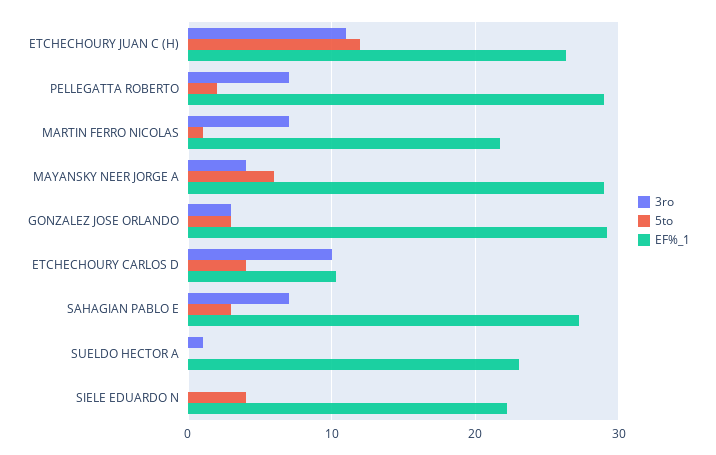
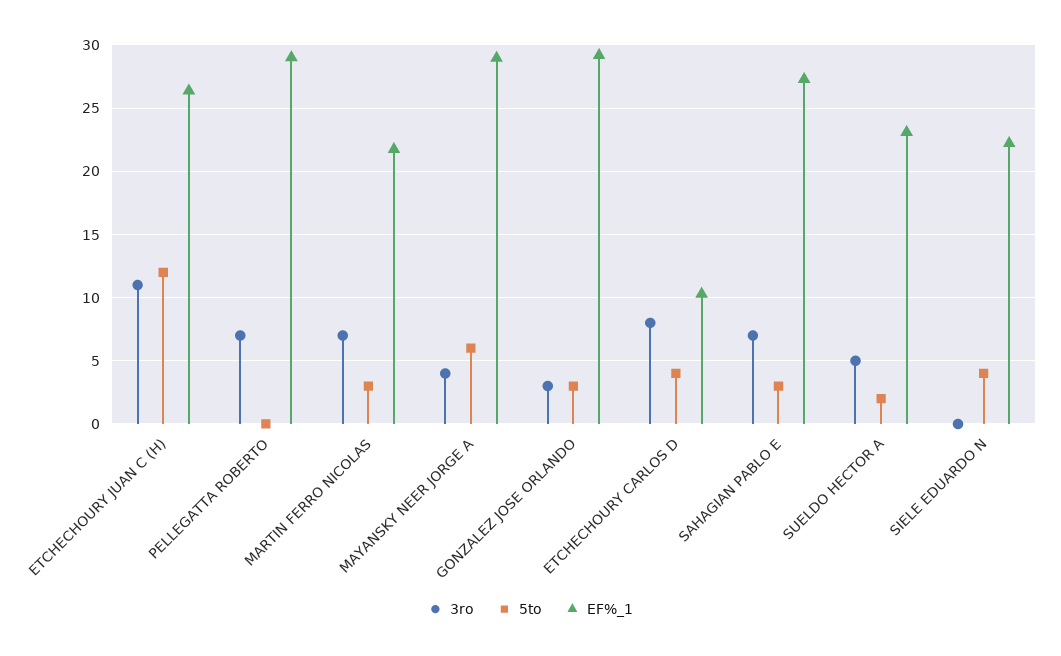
  {
    "3ro": {
      "ETCHECHOURY JUAN C (H)": 11,
      "PELLEGATTA ROBERTO": 7,
      "MARTIN FERRO NICOLAS": 7,
      "MAYANSKY NEER JORGE A": 4,
      "GONZALEZ JOSE ORLANDO": 3,
-     "ETCHECHOURY CARLOS D": 10,
+     "ETCHECHOURY CARLOS D": 8,
      "SAHAGIAN PABLO E": 7,
-     "SUELDO HECTOR A": 1,
+     "SUELDO HECTOR A": 5,
      "SIELE EDUARDO N": 0
    },
    "5to": {
      "ETCHECHOURY JUAN C (H)": 12,
-     "PELLEGATTA ROBERTO": 2,
+     "PELLEGATTA ROBERTO": 0,
-     "MARTIN FERRO NICOLAS": 1,
+     "MARTIN FERRO NICOLAS": 3,
      "MAYANSKY NEER JORGE A": 6,
      "GONZALEZ JOSE ORLANDO": 3,
      "ETCHECHOURY CARLOS D": 4,
      "SAHAGIAN PABLO E": 3,
-     "SUELDO HECTOR A": 0,
+     "SUELDO HECTOR A": 2,
      "SIELE EDUARDO N": 4
    },
    "EF%_1": {
      "ETCHECHOURY JUAN C (H)": 26.5,
      "PELLEGATTA ROBERTO": 29,
      "MARTIN FERRO NICOLAS": 21.5,
      "MAYANSKY NEER JORGE A": 29,
      "GONZALEZ JOSE ORLANDO": 29,
      "ETCHECHOURY CARLOS D": 10.5,
      "SAHAGIAN PABLO E": 27.5,
      "SUELDO HECTOR A": 23,
      "SIELE EDUARDO N": 22
    }
  }

